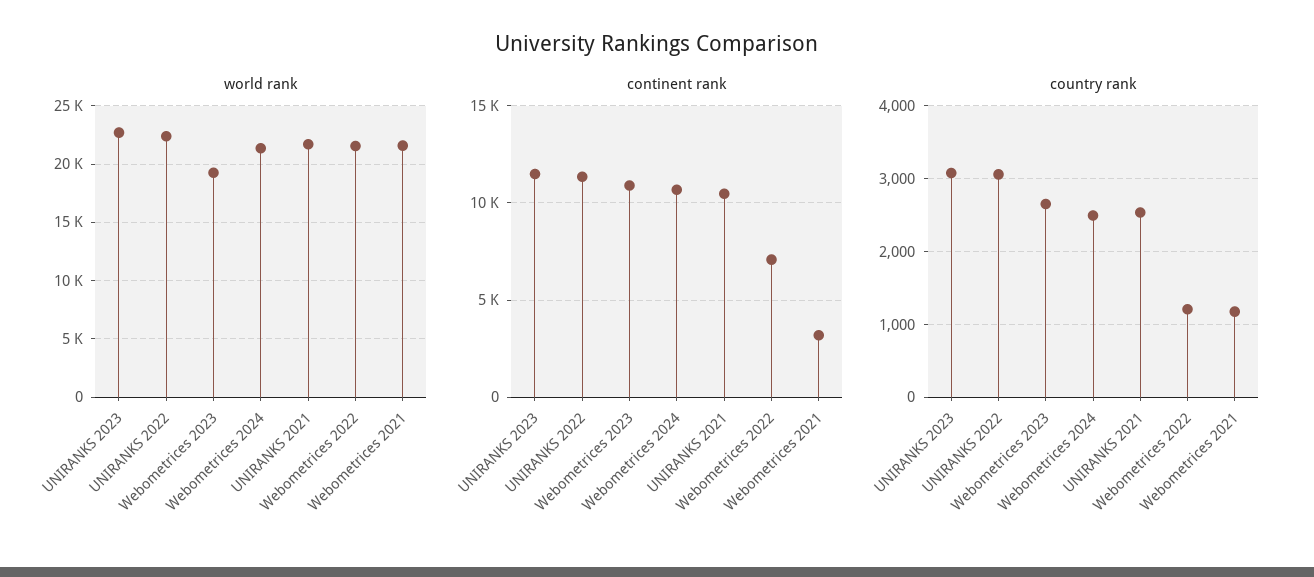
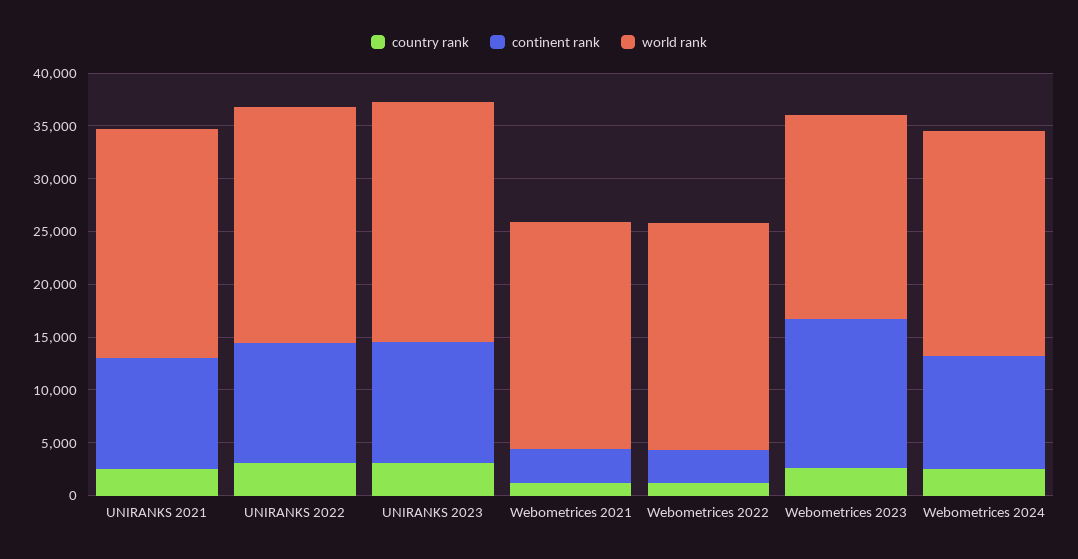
  {
    "world rank": {
      "UNIRANKS 2023": 23000,
      "UNIRANKS 2022": 22000,
      "Webometrices 2023": 19000,
      "Webometrices 2024": 21000,
      "UNIRANKS 2021": 22000,
      "Webometrices 2022": 22000,
      "Webometrices 2021": 22000
    },
    "continent rank": {
      "UNIRANKS 2023": 11500,
      "UNIRANKS 2022": 11500,
-     "Webometrices 2023": 11000,
+     "Webometrices 2023": 14000,
      "Webometrices 2024": 10500,
      "UNIRANKS 2021": 10500,
-     "Webometrices 2022": 7000,
+     "Webometrices 2022": 3000,
      "Webometrices 2021": 3000
    },
    "country rank": {
      "UNIRANKS 2023": 3100,
      "UNIRANKS 2022": 3100,
      "Webometrices 2023": 2700,
      "Webometrices 2024": 2500,
      "UNIRANKS 2021": 2500,
      "Webometrices 2022": 1200,
      "Webometrices 2021": 1200
    }
  }

